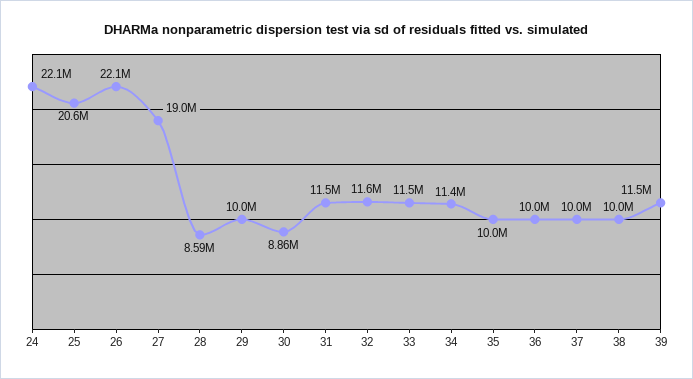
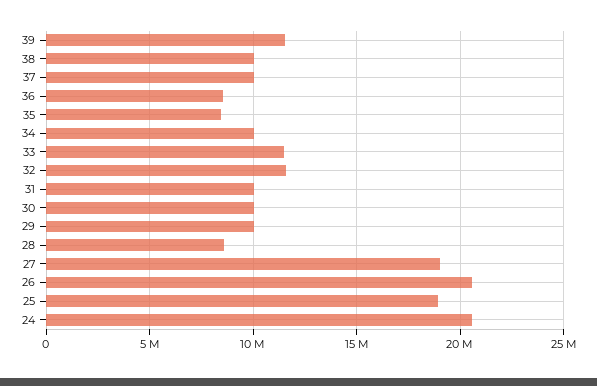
  {
-   "24": 22100000,
+   "24": 20500000,
-   "25": 20600000,
+   "25": 19000000,
-   "26": 22100000,
+   "26": 20500000,
    "27": 19000000,
    "28": 8590000,
    "29": 10000000,
-   "30": 8860000,
+   "30": 10000000,
-   "31": 11500000,
+   "31": 10000000,
    "32": 11600000,
    "33": 11500000,
-   "34": 11400000,
+   "34": 10000000,
-   "35": 10000000,
+   "35": 8500000,
-   "36": 10000000,
+   "36": 8500000,
    "37": 10000000,
    "38": 10000000,
    "39": 11500000
  }

